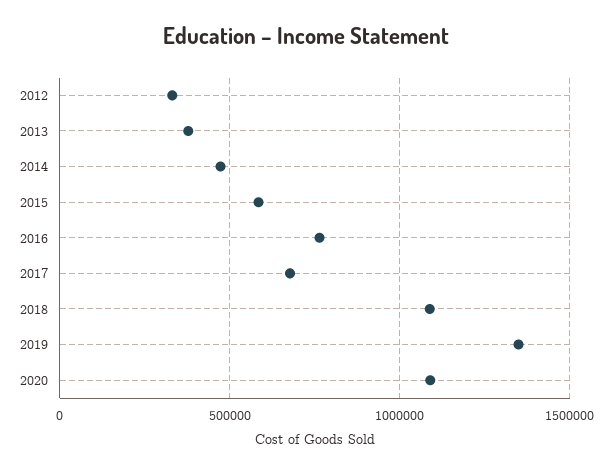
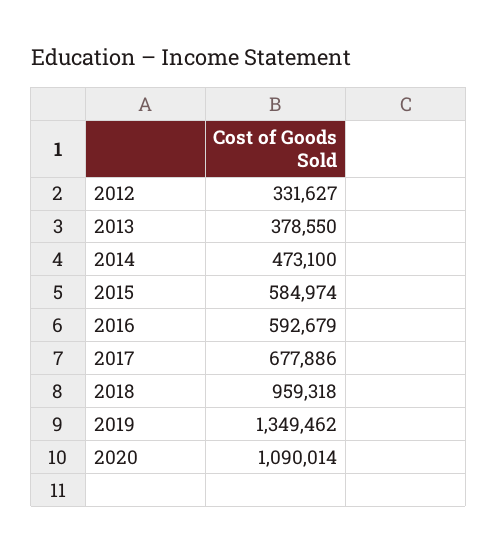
  {
    "2012": 331627,
    "2013": 378550,
    "2014": 473100,
    "2015": 584974,
-   "2016": 750000,
+   "2016": 592679,
    "2017": 677886,
-   "2018": 1100000,
+   "2018": 959318,
    "2019": 1349462,
    "2020": 1090014
  }

